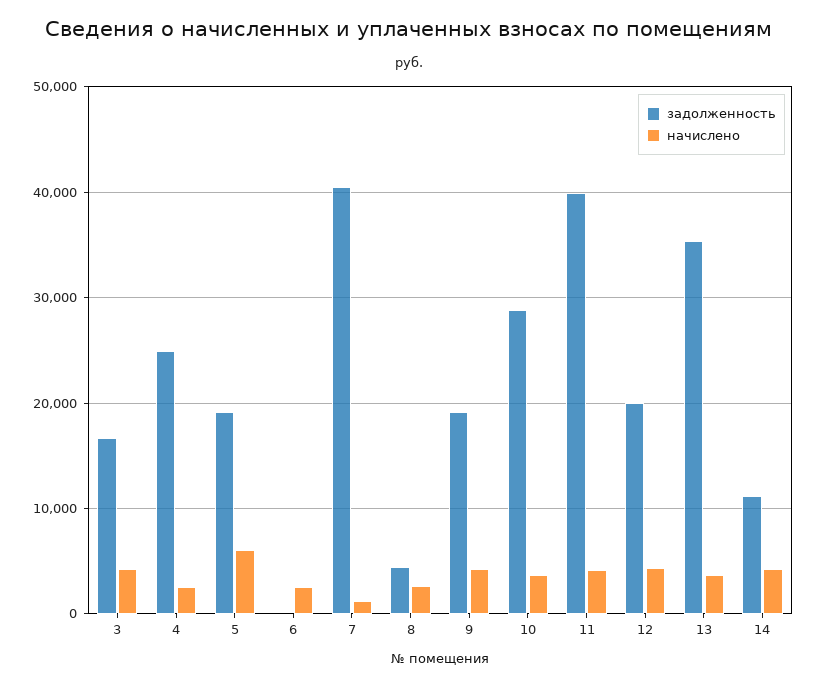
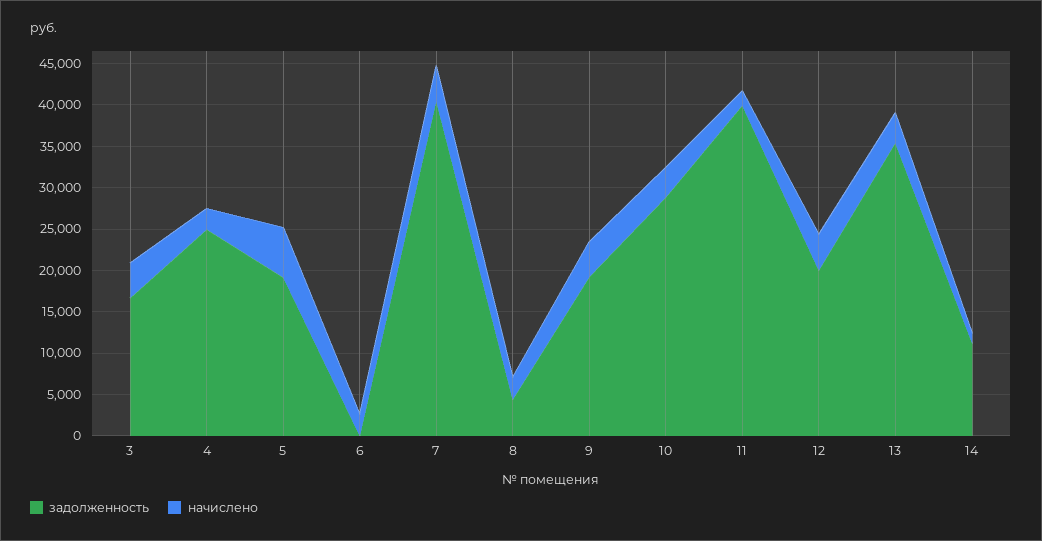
  {
    "задолженность": {
      "3": 17000,
      "4": 25000,
      "5": 19000,
      "6": 0,
      "7": 41000,
      "8": 4000,
      "9": 19000,
      "10": 29000,
      "11": 40000,
      "12": 20000,
      "13": 35000,
      "14": 11000
    },
    "начислено": {
      "3": 4000,
      "4": 3000,
      "5": 6000,
      "6": 3000,
-     "7": 1000,
+     "7": 4000,
      "8": 3000,
      "9": 4000,
      "10": 4000,
-     "11": 4000,
+     "11": 2000,
      "12": 4000,
      "13": 4000,
-     "14": 4000
+     "14": 1000
    }
  }

